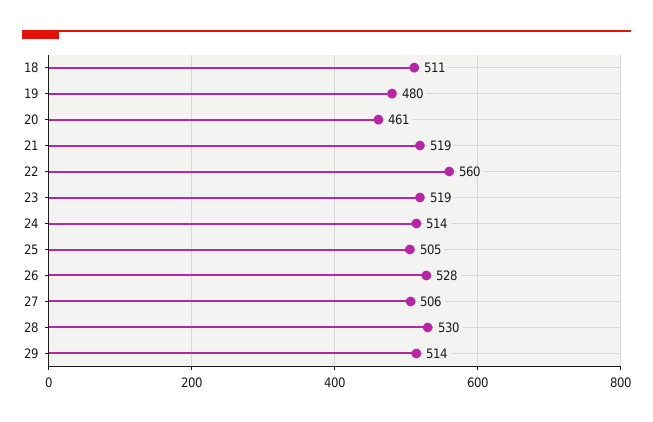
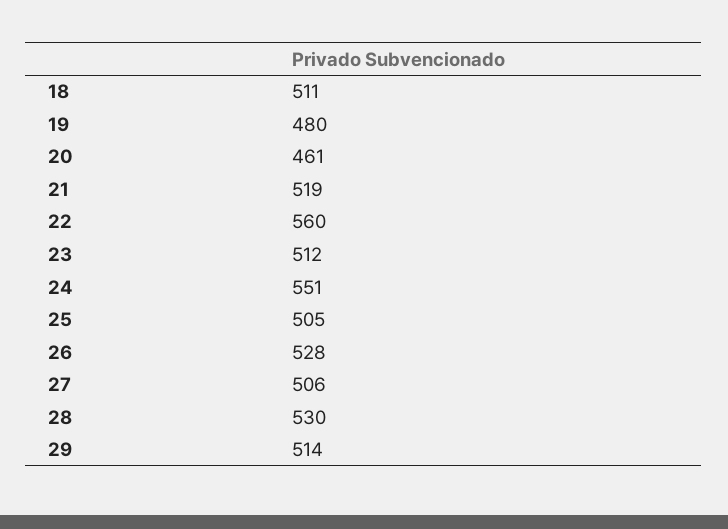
  {
    "18": 511,
    "19": 480,
    "20": 461,
    "21": 519,
    "22": 560,
-   "23": 519,
+   "23": 512,
-   "24": 514,
+   "24": 551,
    "25": 505,
    "26": 528,
    "27": 506,
    "28": 530,
    "29": 514
  }

